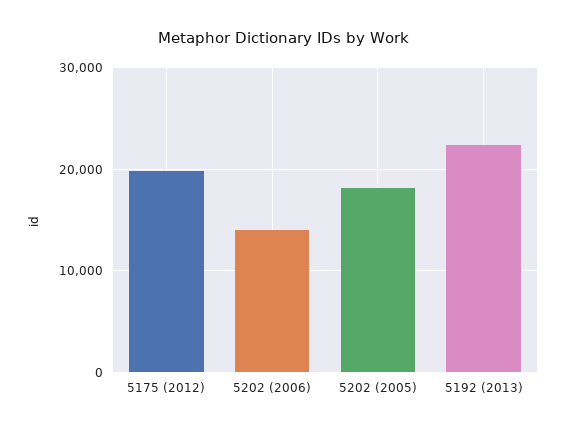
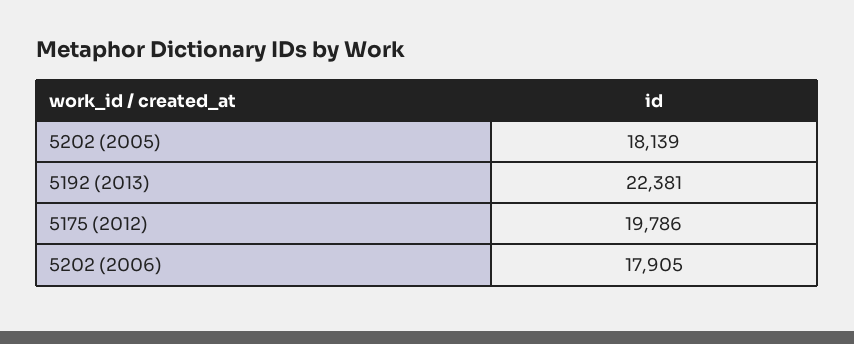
  {
    "5175 (2012)": 19786,
-   "5202 (2006)": 14000,
+   "5202 (2006)": 17905,
    "5202 (2005)": 18139,
    "5192 (2013)": 22381
  }

